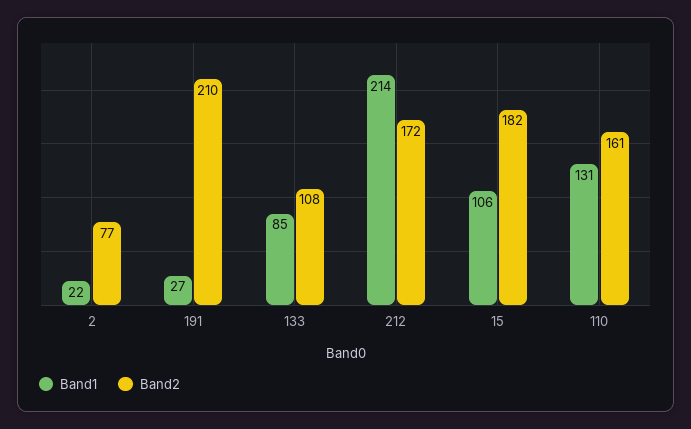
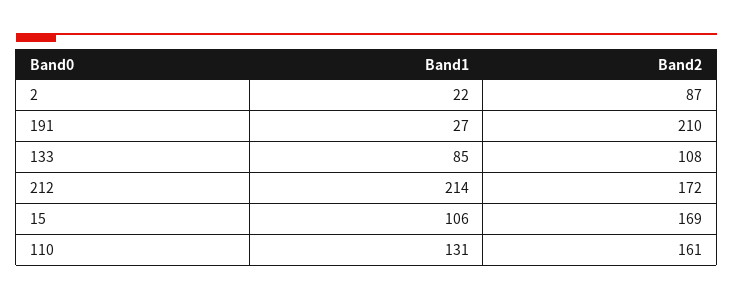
  {
    "Band1": {
      "2": 22,
      "191": 27,
      "133": 85,
      "212": 214,
      "15": 106,
      "110": 131
    },
    "Band2": {
-     "2": 77,
+     "2": 87,
      "191": 210,
      "133": 108,
      "212": 172,
-     "15": 182,
+     "15": 169,
      "110": 161
    }
  }

